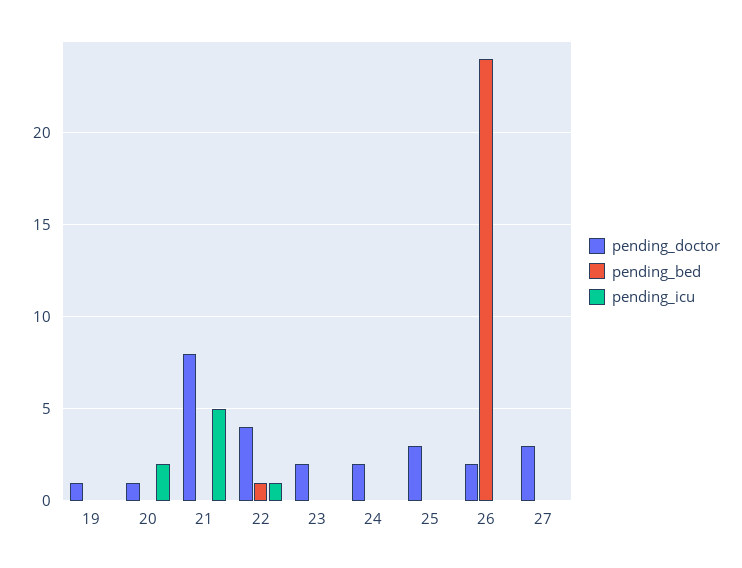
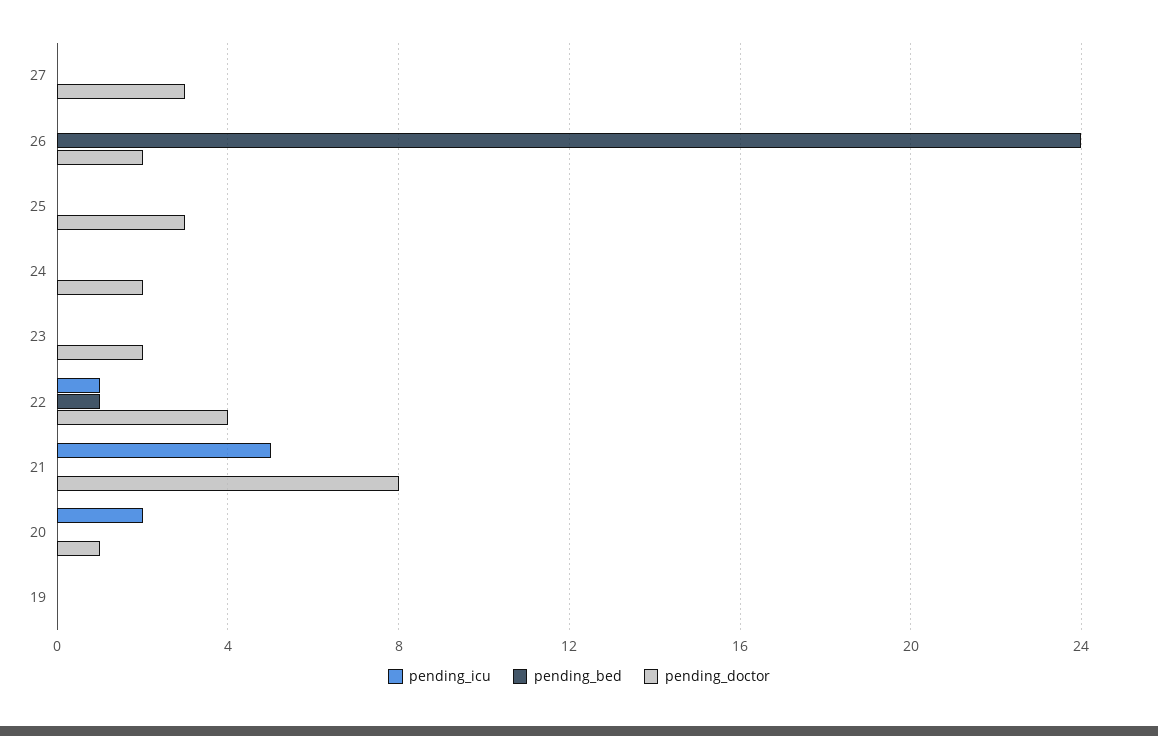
  {
    "pending_doctor": {
-     "19": 1,
+     "19": 0,
      "20": 1,
      "21": 8,
      "22": 4,
      "23": 2,
      "24": 2,
      "25": 3,
      "26": 2,
      "27": 3
    },
    "pending_bed": {
      "19": 0,
      "20": 0,
      "21": 0,
      "22": 1,
      "23": 0,
      "24": 0,
      "25": 0,
      "26": 24,
      "27": 0
    },
    "pending_icu": {
      "19": 0,
      "20": 2,
      "21": 5,
      "22": 1,
      "23": 0,
      "24": 0,
      "25": 0,
      "26": 0,
      "27": 0
    }
  }

